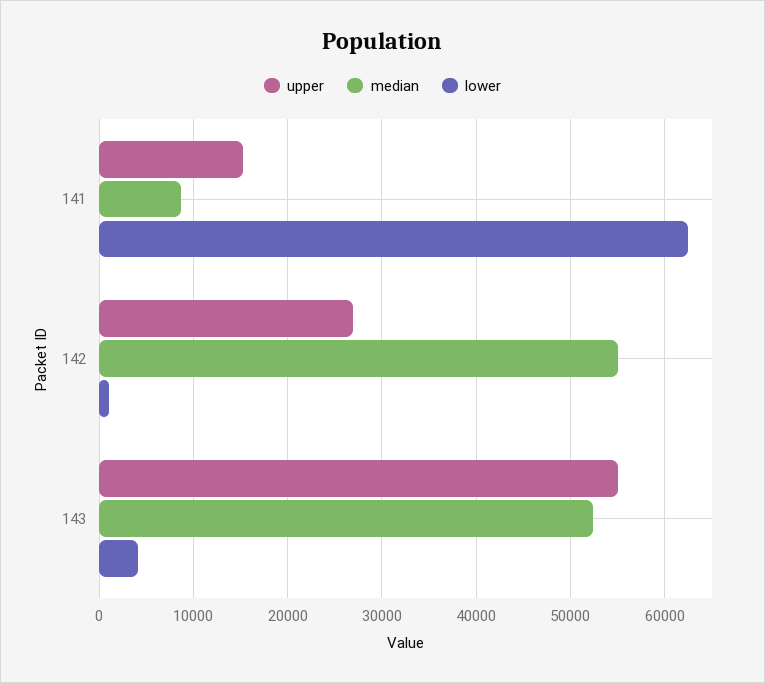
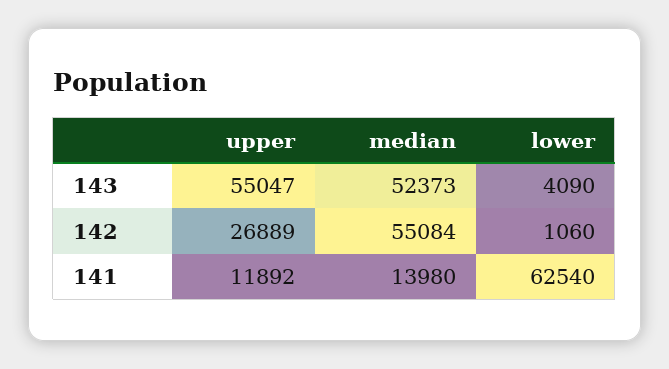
  {
    "upper": {
-     "141": 15000,
+     "141": 11892,
      "142": 26889,
      "143": 55047
    },
    "median": {
-     "141": 9000,
+     "141": 13980,
      "142": 55084,
      "143": 52373
    },
    "lower": {
      "141": 62540,
      "142": 1060,
      "143": 4090
    }
  }

